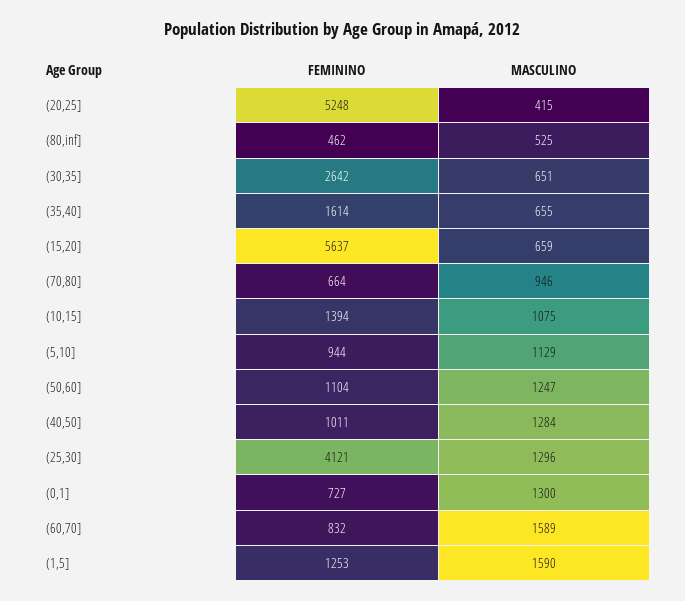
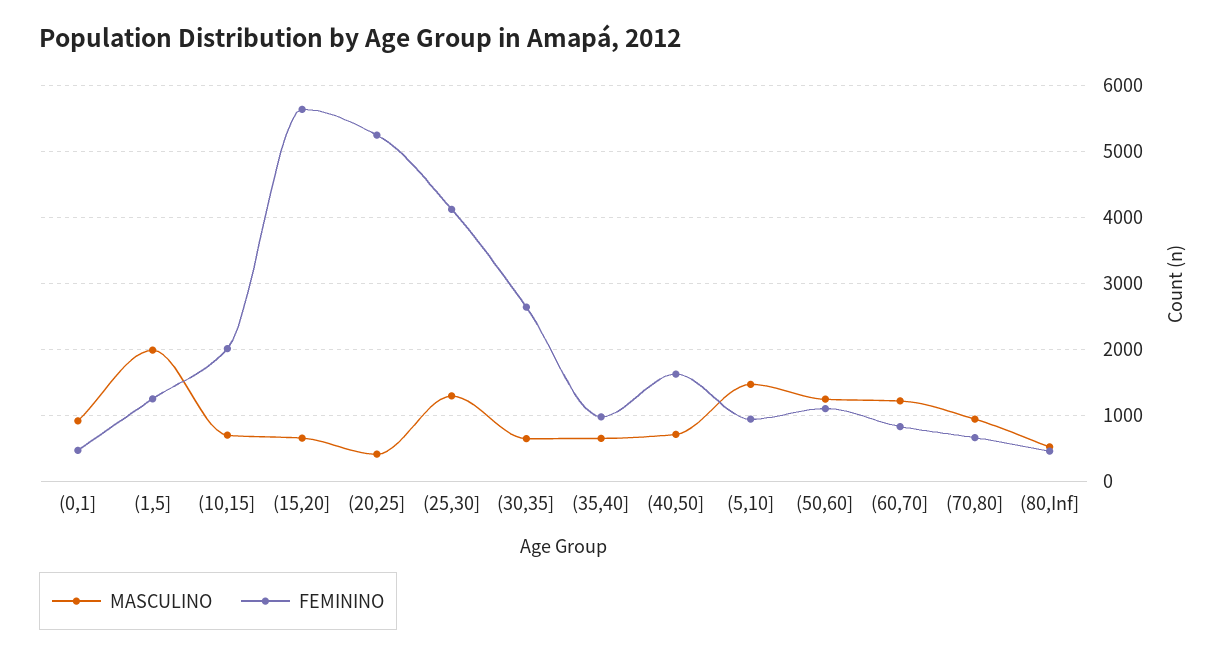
  {
    "FEMININO": {
      "(20,25]": 5248,
      "(80,inf]": 462,
      "(30,35]": 2642,
-     "(35,40]": 1614,
+     "(35,40]": 1000,
      "(15,20]": 5637,
      "(70,80]": 664,
-     "(10,15]": 1394,
+     "(10,15]": 2000,
      "(5,10]": 944,
      "(50,60]": 1104,
-     "(40,50]": 1011,
+     "(40,50]": 1600,
      "(25,30]": 4121,
-     "(0,1]": 727,
+     "(0,1]": 500,
      "(60,70]": 832,
      "(1,5]": 1253
    },
    "MASCULINO": {
      "(20,25]": 415,
      "(80,inf]": 525,
      "(30,35]": 651,
      "(35,40]": 655,
      "(15,20]": 659,
      "(70,80]": 946,
-     "(10,15]": 1075,
+     "(10,15]": 700,
-     "(5,10]": 1129,
+     "(5,10]": 1500,
      "(50,60]": 1247,
-     "(40,50]": 1284,
+     "(40,50]": 700,
      "(25,30]": 1296,
-     "(0,1]": 1300,
+     "(0,1]": 900,
-     "(60,70]": 1589,
+     "(60,70]": 1200,
-     "(1,5]": 1590
+     "(1,5]": 2000
    }
  }

